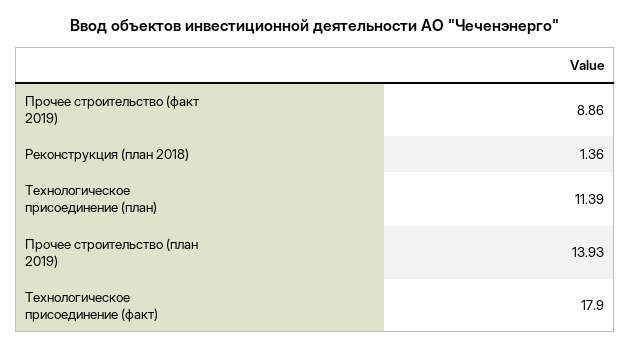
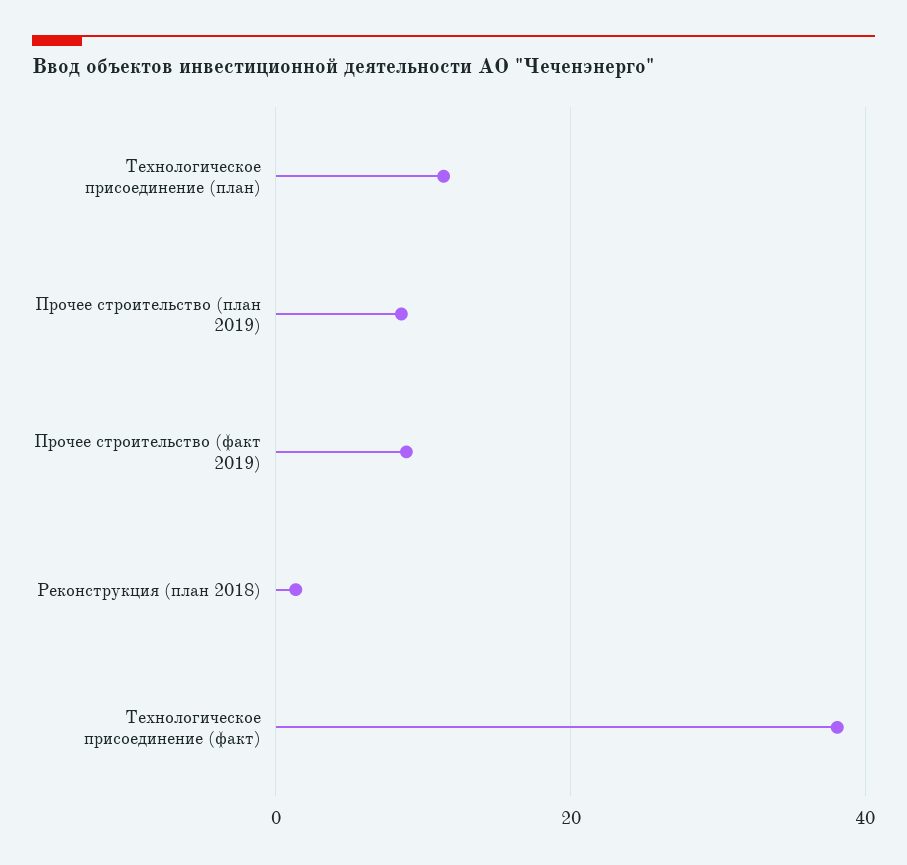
  {
    "Прочее строительство (факт 2019)": 8.86,
    "Реконструкция (план 2018)": 1.36,
    "Технологическое присоединение (план)": 11.39,
-   "Прочее строительство (план 2019)": 13.93,
+   "Прочее строительство (план 2019)": 8,
-   "Технологическое присоединение (факт)": 17.9
+   "Технологическое присоединение (факт)": 38
  }

